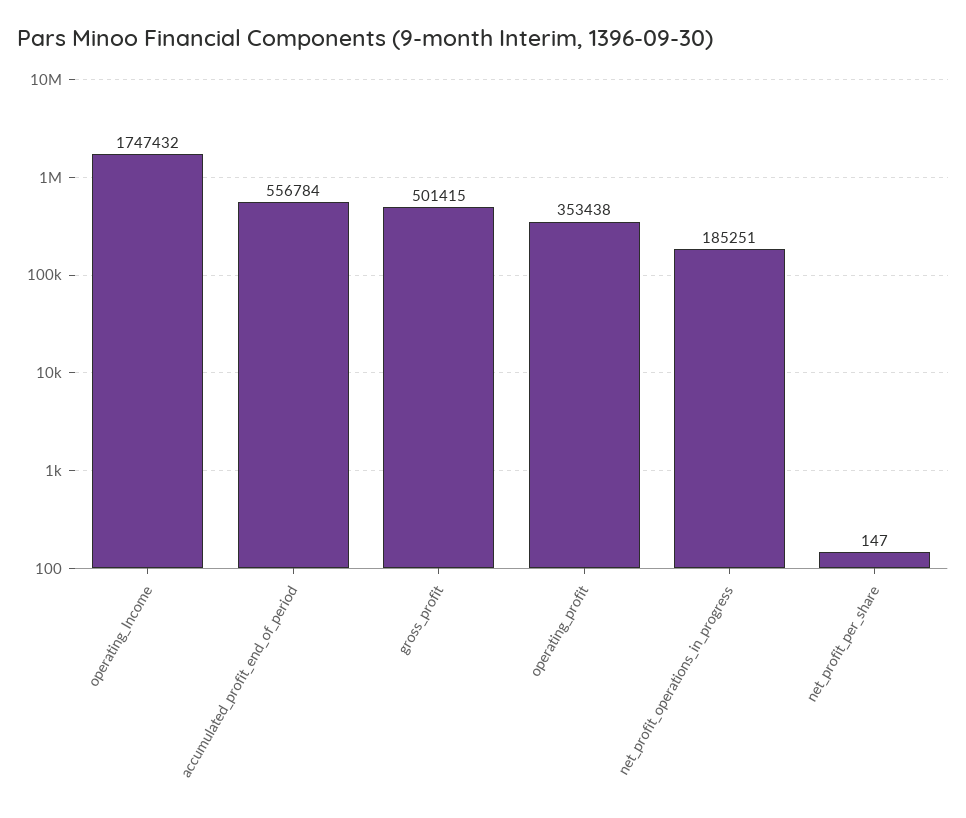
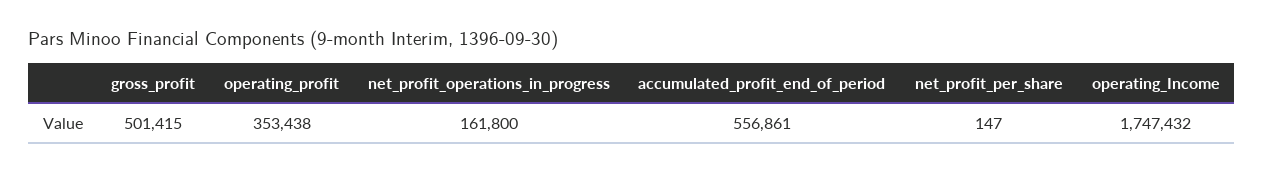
  {
    "operating_Income": 1747432,
-   "accumulated_profit_end_of_period": 556784,
+   "accumulated_profit_end_of_period": 556861,
    "gross_profit": 501415,
    "operating_profit": 353438,
-   "net_profit_operations_in_progress": 185251,
+   "net_profit_operations_in_progress": 161800,
    "net_profit_per_share": 147
  }

